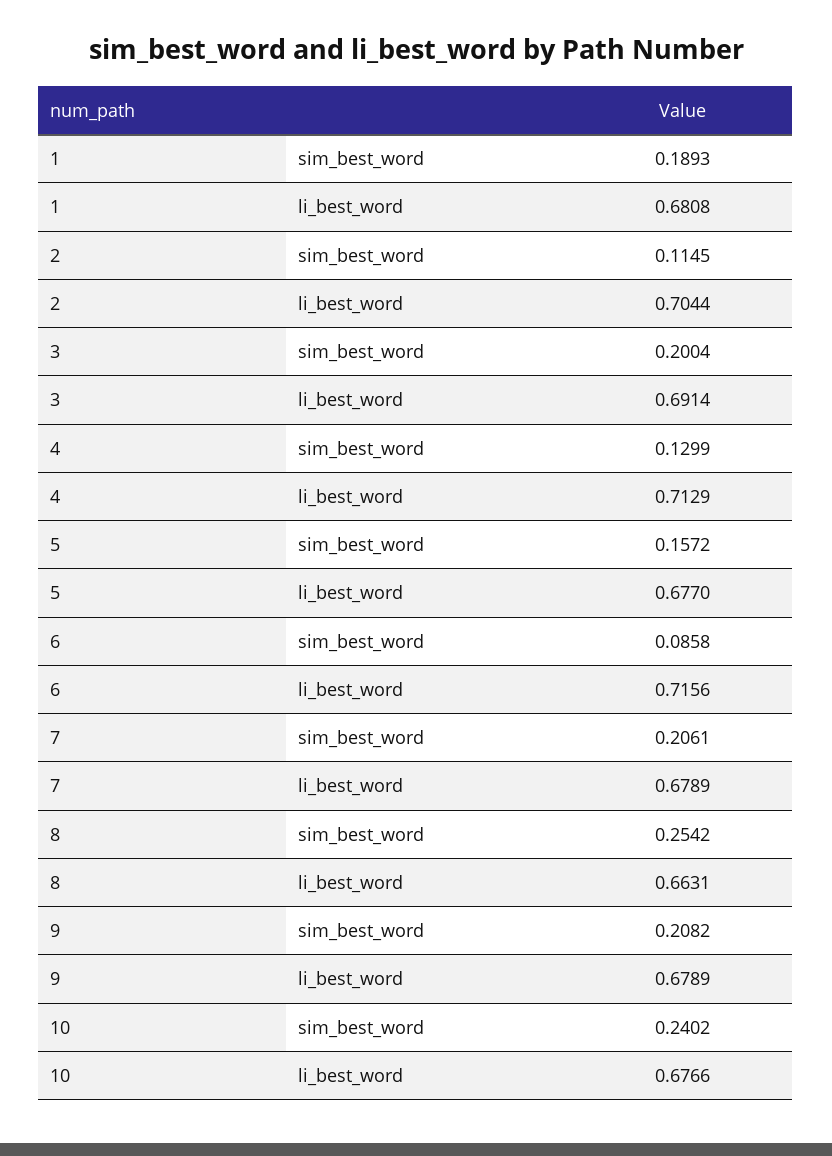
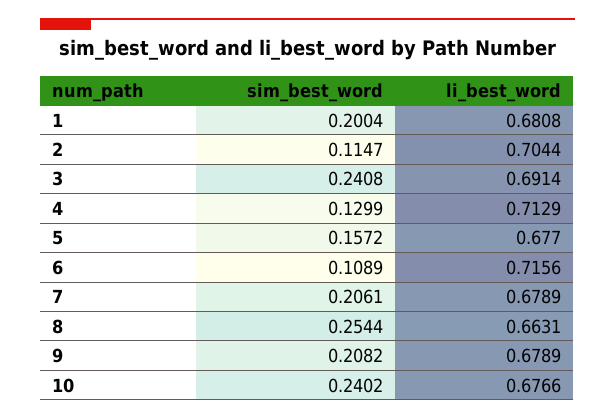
  {
    "1": {
-     "sim_best_word": 0.1893,
+     "sim_best_word": 0.2004,
      "li_best_word": 0.6808
    },
    "2": {
-     "sim_best_word": 0.1145,
+     "sim_best_word": 0.1147,
      "li_best_word": 0.7044
    },
    "3": {
-     "sim_best_word": 0.2004,
+     "sim_best_word": 0.2408,
      "li_best_word": 0.6914
    },
    "4": {
      "sim_best_word": 0.1299,
      "li_best_word": 0.7129
    },
    "5": {
      "sim_best_word": 0.1572,
      "li_best_word": 0.677
    },
    "6": {
-     "sim_best_word": 0.0858,
+     "sim_best_word": 0.1089,
      "li_best_word": 0.7156
    },
    "7": {
      "sim_best_word": 0.2061,
      "li_best_word": 0.6789
    },
    "8": {
-     "sim_best_word": 0.2542,
+     "sim_best_word": 0.2544,
      "li_best_word": 0.6631
    },
    "9": {
      "sim_best_word": 0.2082,
      "li_best_word": 0.6789
    },
    "10": {
      "sim_best_word": 0.2402,
      "li_best_word": 0.6766
    }
  }

